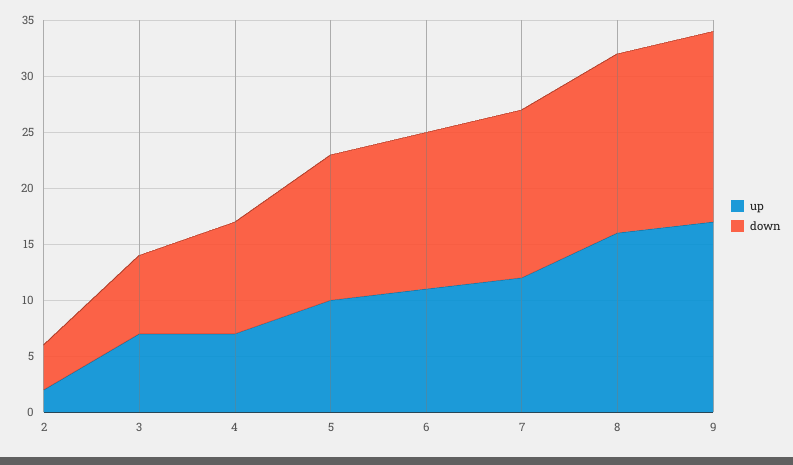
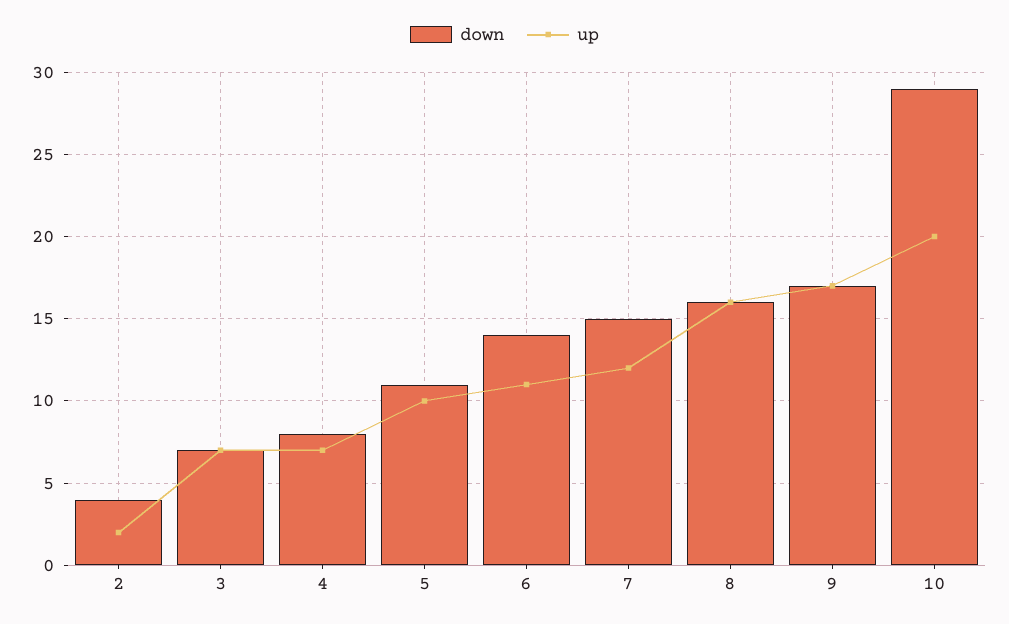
  {
    "up": {
      "2": 2,
      "3": 7,
      "4": 7,
      "5": 10,
      "6": 11,
      "7": 12,
      "8": 16,
-     "9": 17
+     "9": 17,
+     "10": 20
    },
    "down": {
      "2": 4,
      "3": 7,
-     "4": 10,
+     "4": 8,
-     "5": 13,
+     "5": 11,
      "6": 14,
      "7": 15,
      "8": 16,
-     "9": 17
+     "9": 17,
+     "10": 29
    }
  }

